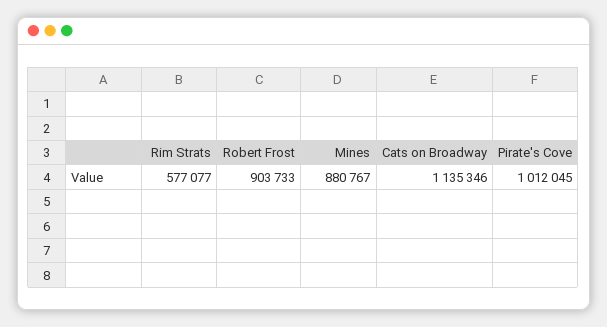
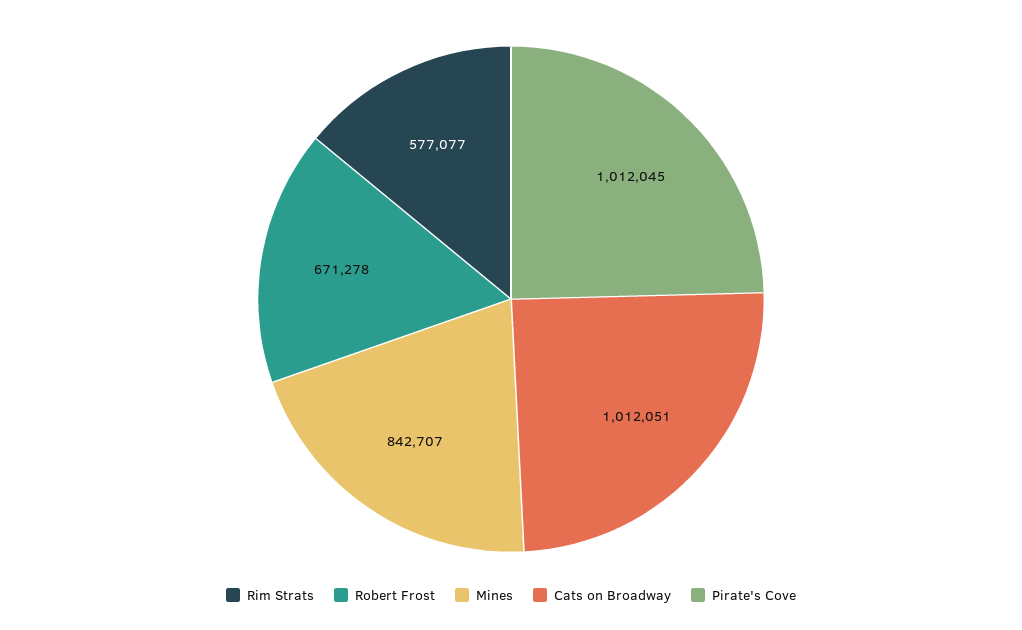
  {
    "Rim Strats": 577077,
-   "Robert Frost": 903733,
+   "Robert Frost": 671278,
-   "Mines": 880767,
+   "Mines": 842707,
-   "Cats on Broadway": 1135346,
+   "Cats on Broadway": 1012051,
    "Pirate's Cove": 1012045
  }

